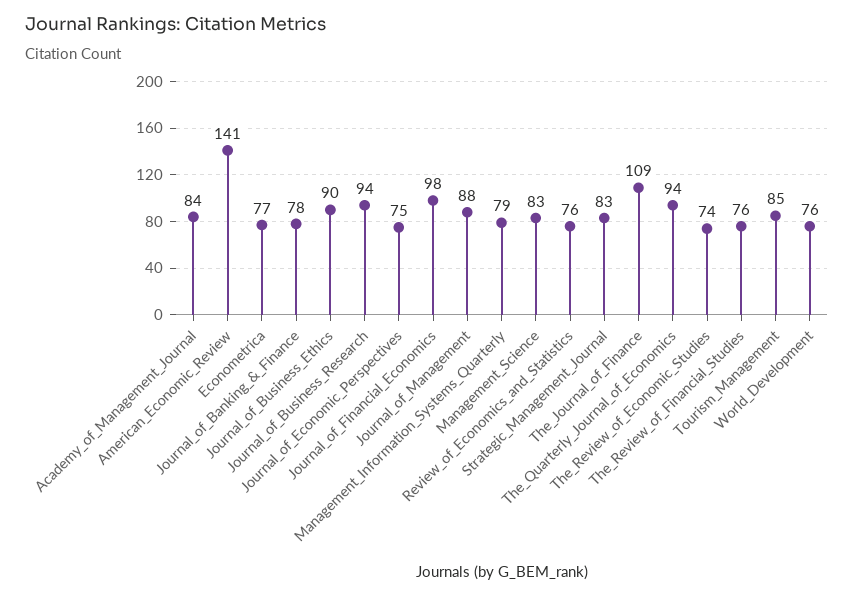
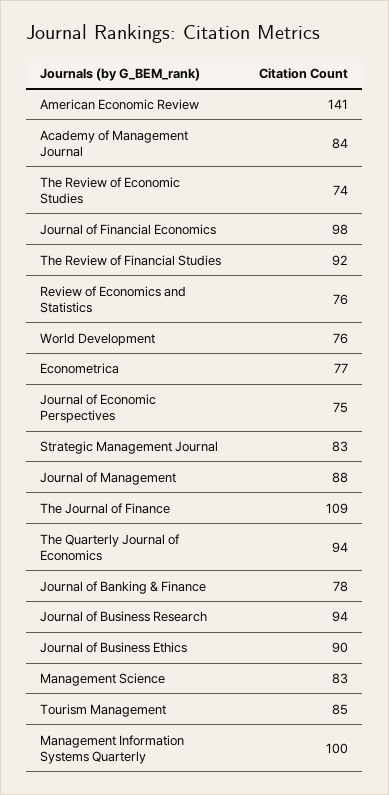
  {
    "Academy_of_Management_Journal": 84,
    "American_Economic_Review": 141,
    "Econometrica": 77,
    "Journal_of_Banking_&_Finance": 78,
    "Journal_of_Business_Ethics": 90,
    "Journal_of_Business_Research": 94,
    "Journal_of_Economic_Perspectives": 75,
    "Journal_of_Financial_Economics": 98,
    "Journal_of_Management": 88,
-   "Management_Information_Systems_Quarterly": 79,
+   "Management_Information_Systems_Quarterly": 100,
    "Management_Science": 83,
    "Review_of_Economics_and_Statistics": 76,
    "Strategic_Management_Journal": 83,
    "The_Journal_of_Finance": 109,
    "The_Quarterly_Journal_of_Economics": 94,
    "The_Review_of_Economic_Studies": 74,
-   "The_Review_of_Financial_Studies": 76,
+   "The_Review_of_Financial_Studies": 92,
    "Tourism_Management": 85,
    "World_Development": 76
  }

